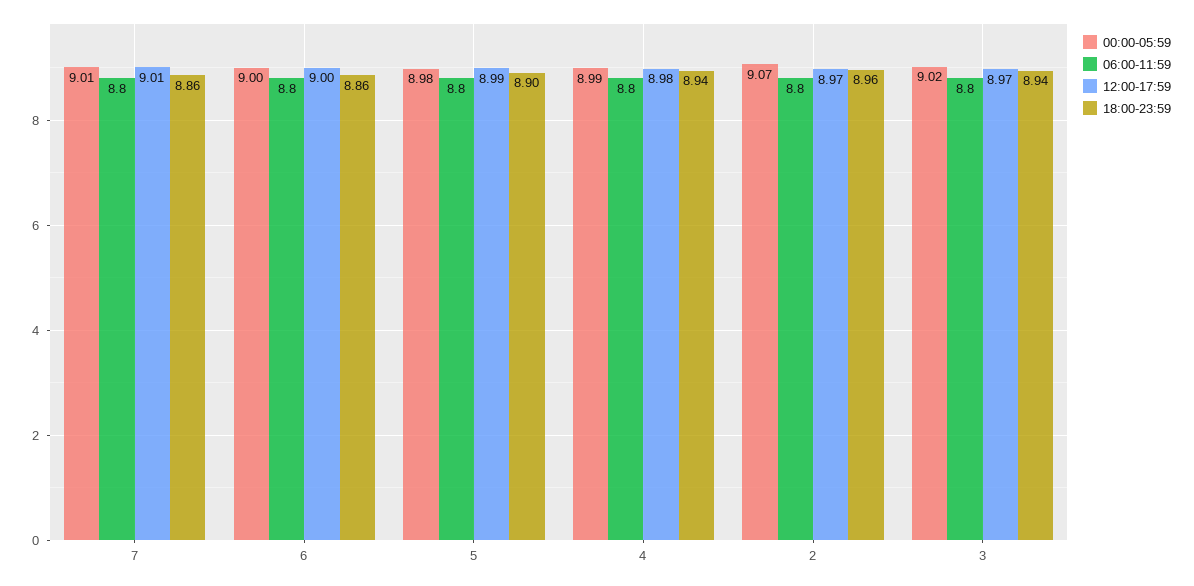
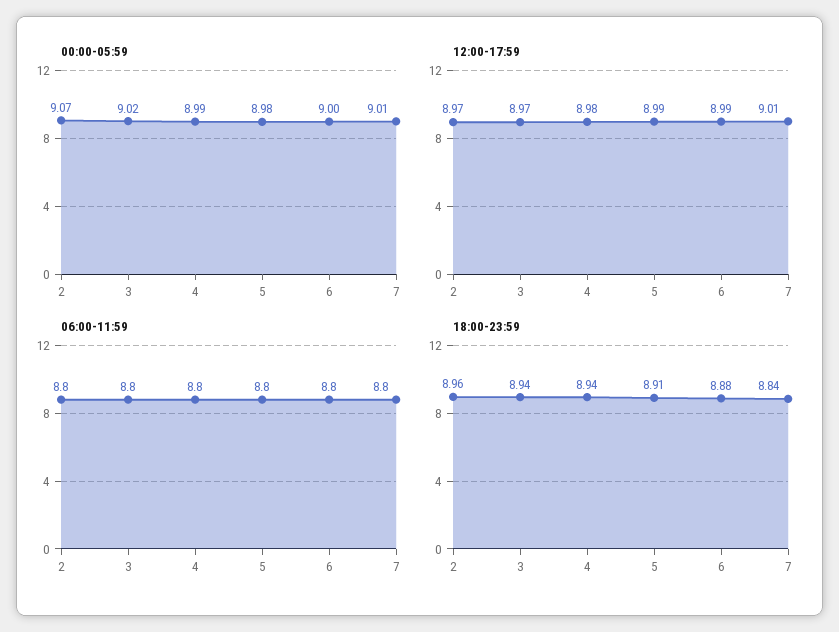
  {
    "00:00-05:59": {
      "7": 9.01,
      "6": 9,
      "5": 8.98,
      "4": 8.99,
      "2": 9.07,
      "3": 9.02
    },
    "06:00-11:59": {
      "7": 8.8,
      "6": 8.8,
      "5": 8.8,
      "4": 8.8,
      "2": 8.8,
      "3": 8.8
    },
    "12:00-17:59": {
      "7": 9.01,
-     "6": 9,
+     "6": 8.99,
      "5": 8.99,
      "4": 8.98,
      "2": 8.97,
      "3": 8.97
    },
    "18:00-23:59": {
-     "7": 8.86,
+     "7": 8.84,
-     "6": 8.86,
+     "6": 8.88,
-     "5": 8.9,
+     "5": 8.91,
      "4": 8.94,
      "2": 8.96,
      "3": 8.94
    }
  }

